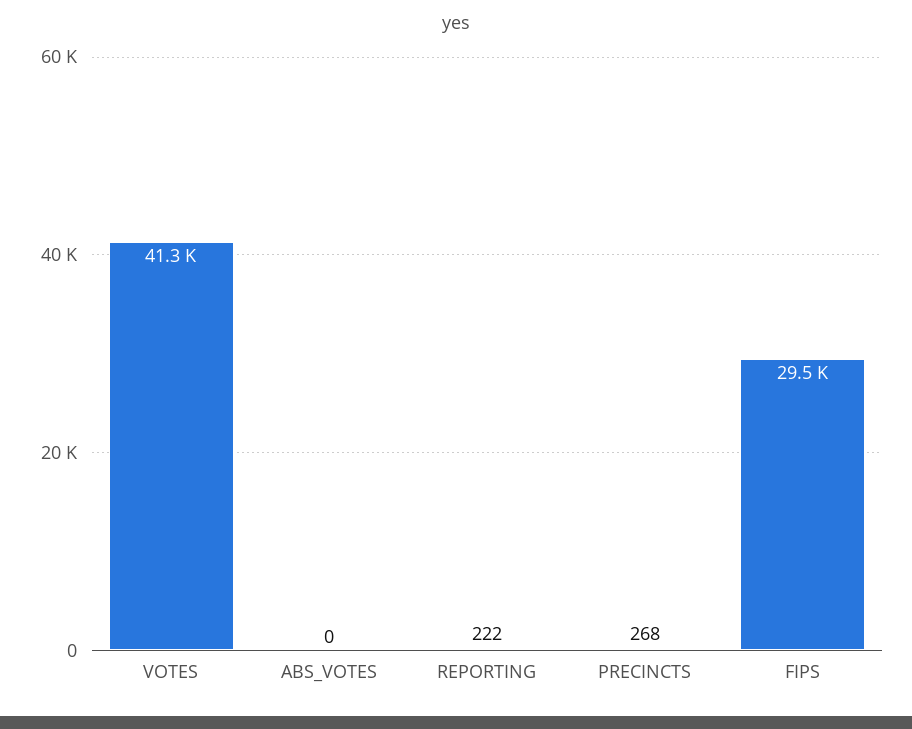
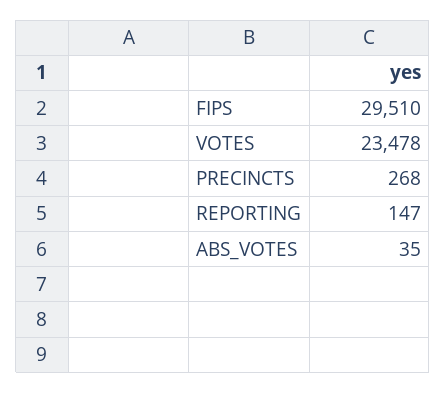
  {
-   "VOTES": 41300,
+   "VOTES": 23478,
-   "ABS_VOTES": 0,
+   "ABS_VOTES": 35,
-   "REPORTING": 222,
+   "REPORTING": 147,
    "PRECINCTS": 268,
    "FIPS": 29510
  }

